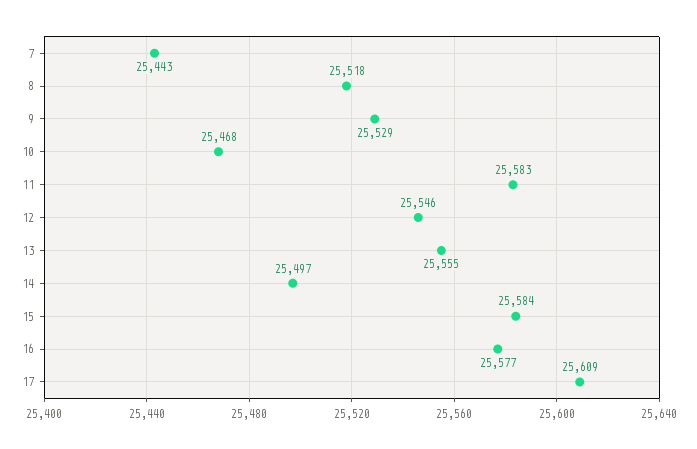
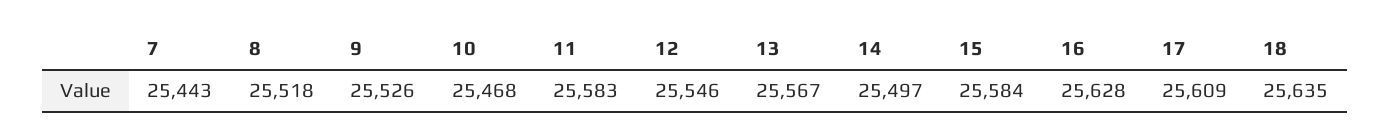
  {
    "7": 25443,
    "8": 25518,
-   "9": 25529,
+   "9": 25526,
    "10": 25468,
    "11": 25583,
    "12": 25546,
-   "13": 25555,
+   "13": 25567,
    "14": 25497,
    "15": 25584,
-   "16": 25577,
+   "16": 25628,
-   "17": 25609
+   "17": 25609,
+   "18": 25635
  }

